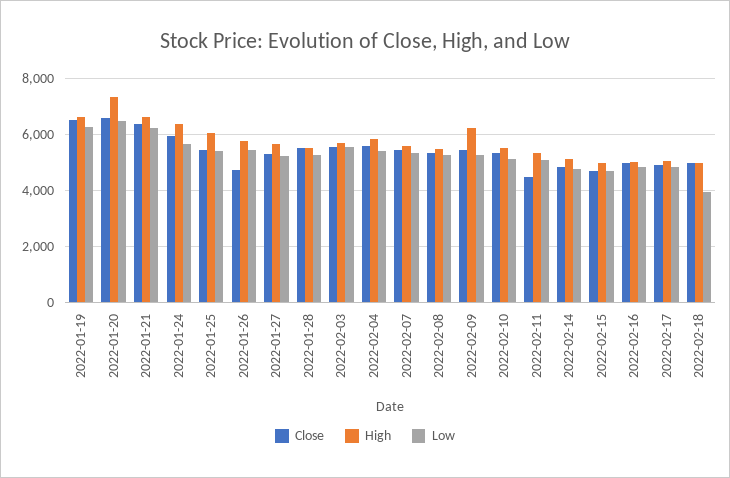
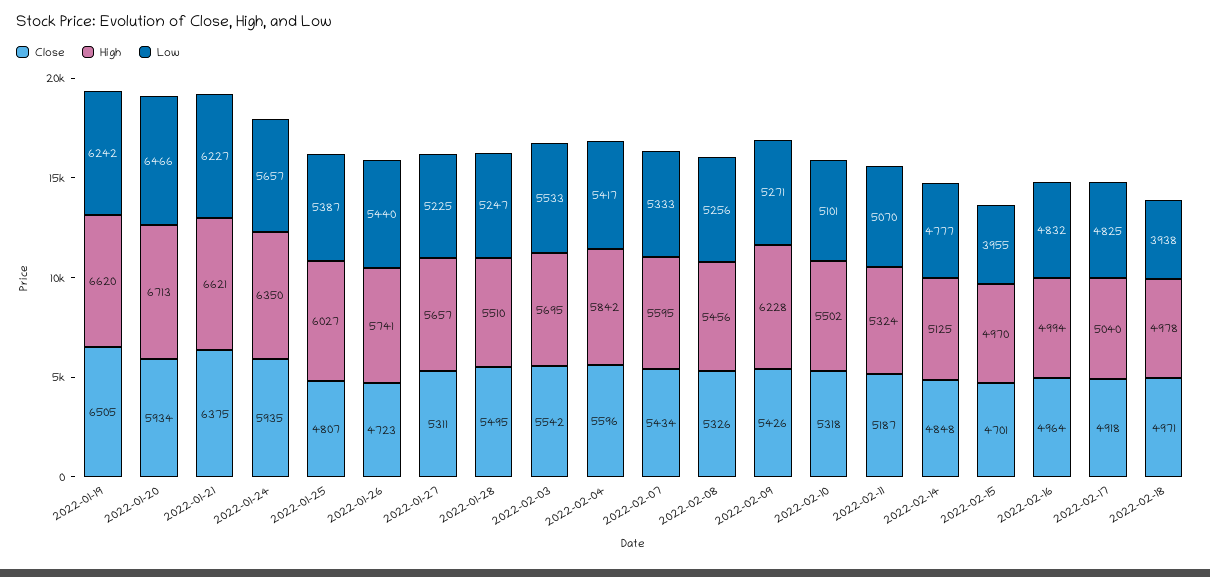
  {
    "Close": {
      "2022-01-19": 6505,
-     "2022-01-20": 6500,
+     "2022-01-20": 5934,
      "2022-01-21": 6375,
      "2022-01-24": 5935,
-     "2022-01-25": 5500,
+     "2022-01-25": 4807,
      "2022-01-26": 4723,
      "2022-01-27": 5311,
      "2022-01-28": 5495,
      "2022-02-03": 5542,
      "2022-02-04": 5596,
      "2022-02-07": 5434,
      "2022-02-08": 5326,
      "2022-02-09": 5426,
      "2022-02-10": 5318,
-     "2022-02-11": 4500,
+     "2022-02-11": 5187,
      "2022-02-14": 4848,
      "2022-02-15": 4701,
      "2022-02-16": 4964,
      "2022-02-17": 4918,
      "2022-02-18": 4971
    },
    "High": {
      "2022-01-19": 6620,
-     "2022-01-20": 7250,
+     "2022-01-20": 6713,
      "2022-01-21": 6621,
      "2022-01-24": 6350,
      "2022-01-25": 6027,
      "2022-01-26": 5741,
      "2022-01-27": 5657,
      "2022-01-28": 5510,
      "2022-02-03": 5695,
      "2022-02-04": 5842,
      "2022-02-07": 5595,
      "2022-02-08": 5456,
      "2022-02-09": 6228,
      "2022-02-10": 5502,
      "2022-02-11": 5324,
      "2022-02-14": 5125,
      "2022-02-15": 4970,
      "2022-02-16": 4994,
      "2022-02-17": 5040,
      "2022-02-18": 4978
    },
    "Low": {
      "2022-01-19": 6242,
      "2022-01-20": 6466,
      "2022-01-21": 6227,
      "2022-01-24": 5657,
      "2022-01-25": 5387,
      "2022-01-26": 5440,
      "2022-01-27": 5225,
      "2022-01-28": 5247,
      "2022-02-03": 5533,
      "2022-02-04": 5417,
      "2022-02-07": 5333,
      "2022-02-08": 5256,
      "2022-02-09": 5271,
      "2022-02-10": 5101,
      "2022-02-11": 5070,
      "2022-02-14": 4777,
-     "2022-02-15": 4750,
+     "2022-02-15": 3955,
      "2022-02-16": 4832,
      "2022-02-17": 4825,
      "2022-02-18": 3938
    }
  }

